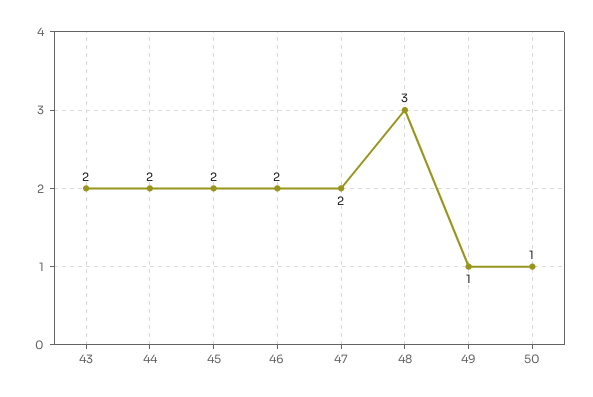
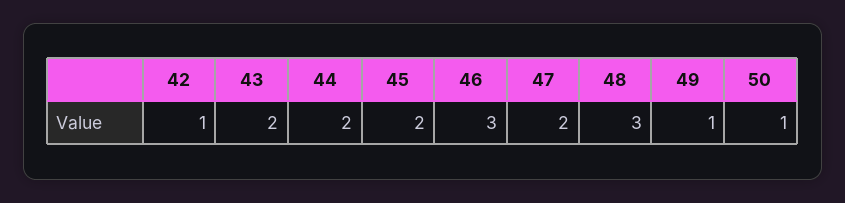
  {
    "43": 2,
    "44": 2,
    "45": 2,
-   "46": 2,
+   "46": 3,
    "47": 2,
    "48": 3,
    "49": 1,
-   "50": 1
+   "50": 1,
+   "42": 1
  }

